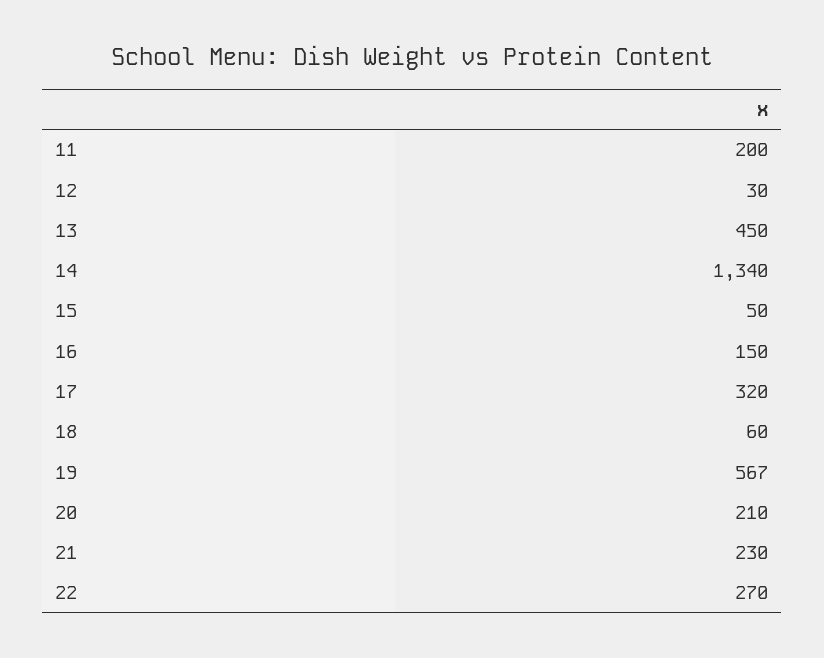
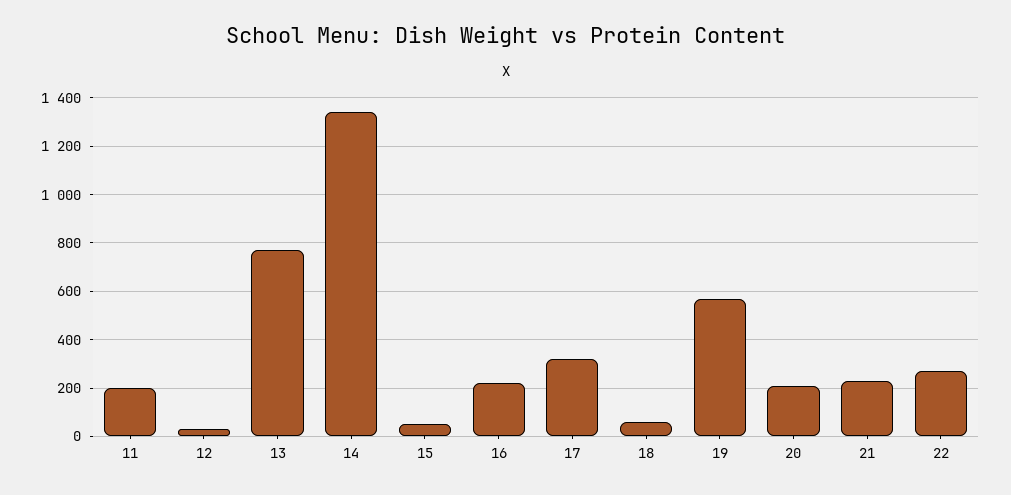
  {
    "11": 200,
    "12": 30,
-   "13": 450,
+   "13": 775,
    "14": 1340,
    "15": 50,
-   "16": 150,
+   "16": 225,
    "17": 320,
    "18": 60,
    "19": 567,
    "20": 210,
    "21": 230,
    "22": 270
  }

